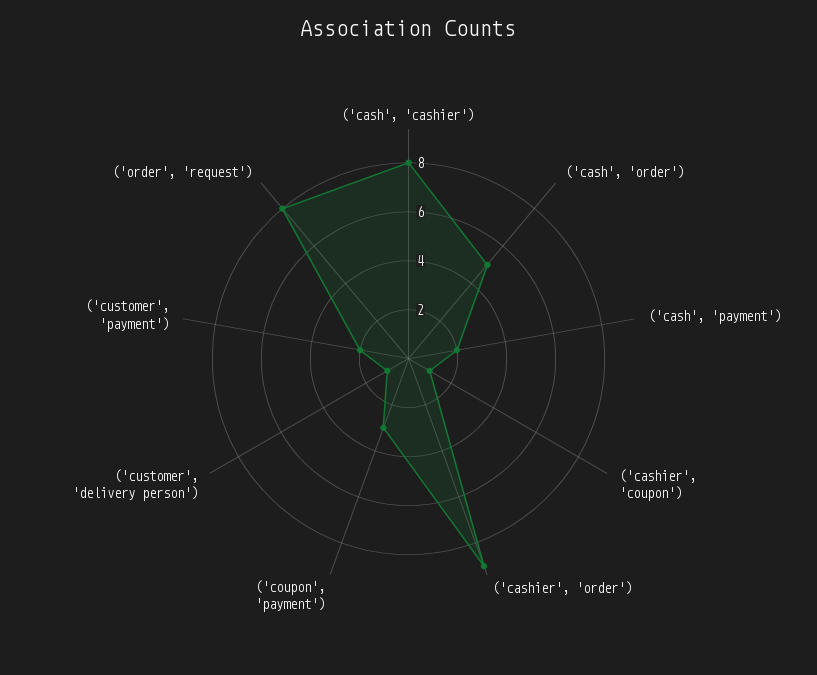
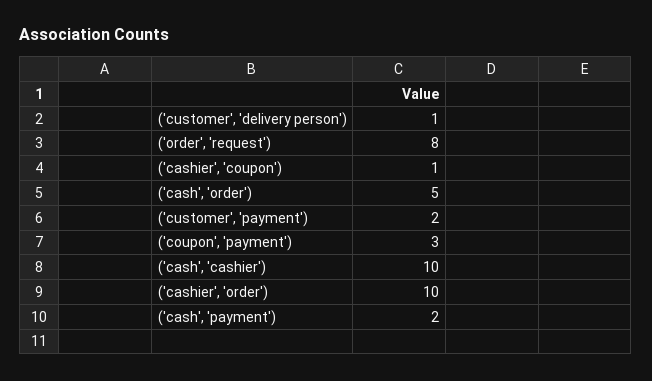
  {
-   "('cash', 'cashier')": 8,
+   "('cash', 'cashier')": 10,
    "('cash', 'order')": 5,
    "('cash', 'payment')": 2,
    "('cashier', 'coupon')": 1,
-   "('cashier', 'order')": 9,
+   "('cashier', 'order')": 10,
    "('coupon', 'payment')": 3,
    "('customer', 'delivery person')": 1,
    "('customer', 'payment')": 2,
    "('order', 'request')": 8
  }

